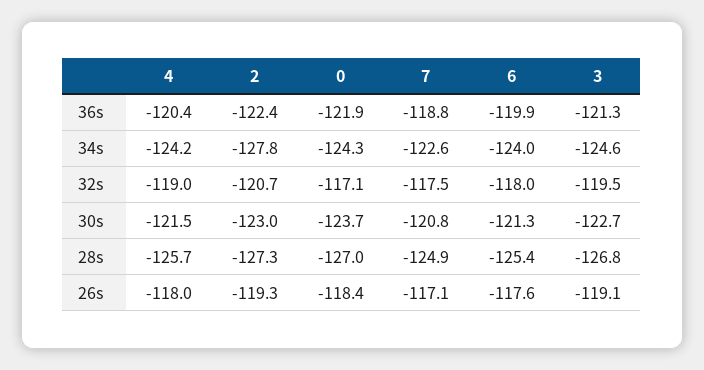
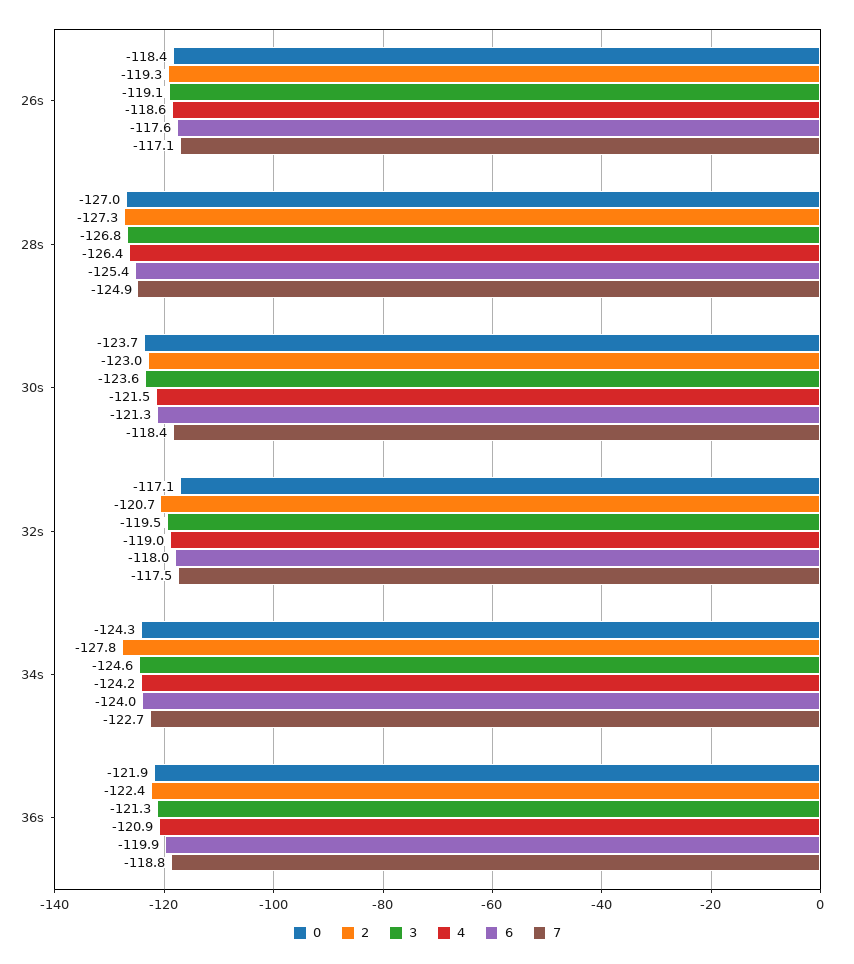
  {
    "4": {
-     "36s": -120.4,
+     "36s": -120.9,
      "34s": -124.2,
      "32s": -119,
      "30s": -121.5,
-     "28s": -125.7,
+     "28s": -126.4,
-     "26s": -118
+     "26s": -118.6
    },
    "2": {
      "36s": -122.4,
      "34s": -127.8,
      "32s": -120.7,
      "30s": -123,
      "28s": -127.3,
      "26s": -119.3
    },
    "0": {
      "36s": -121.9,
      "34s": -124.3,
      "32s": -117.1,
      "30s": -123.7,
      "28s": -127,
      "26s": -118.4
    },
    "7": {
      "36s": -118.8,
-     "34s": -122.6,
+     "34s": -122.7,
      "32s": -117.5,
-     "30s": -120.8,
+     "30s": -118.4,
      "28s": -124.9,
      "26s": -117.1
    },
    "6": {
      "36s": -119.9,
      "34s": -124,
      "32s": -118,
      "30s": -121.3,
      "28s": -125.4,
      "26s": -117.6
    },
    "3": {
      "36s": -121.3,
      "34s": -124.6,
      "32s": -119.5,
-     "30s": -122.7,
+     "30s": -123.6,
      "28s": -126.8,
      "26s": -119.1
    }
  }

